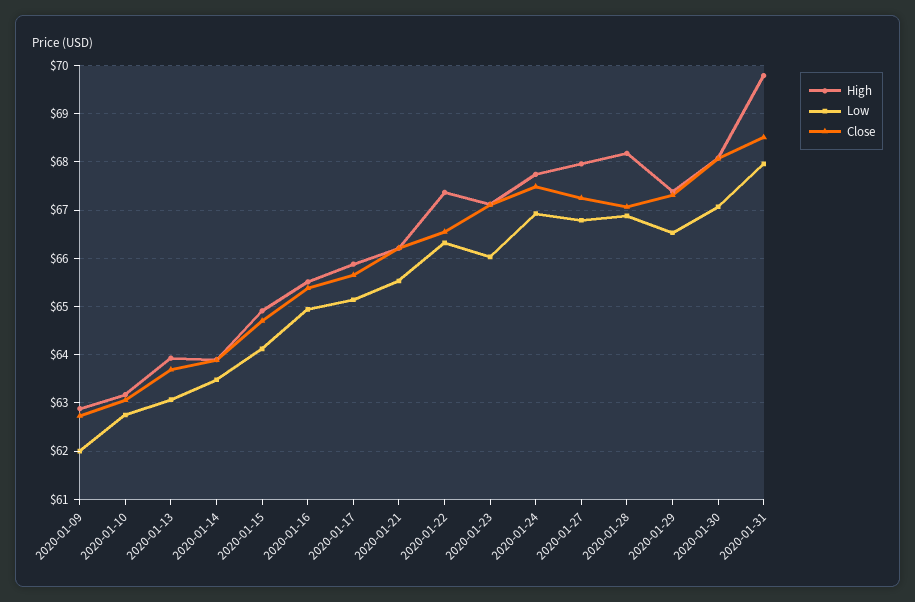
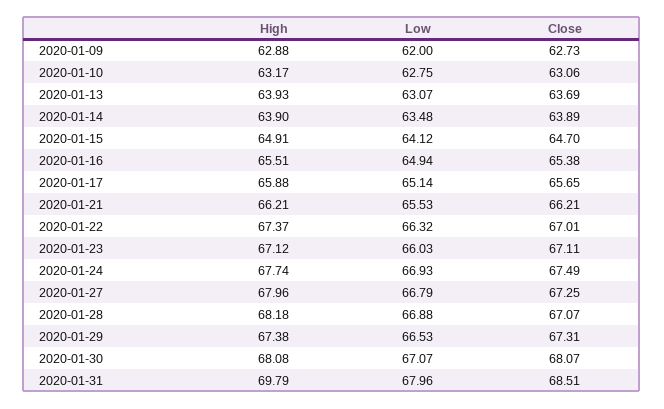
  {
    "High": {
      "2020-01-09": 62.88,
      "2020-01-10": 63.17,
      "2020-01-13": 63.93,
      "2020-01-14": 63.9,
      "2020-01-15": 64.91,
      "2020-01-16": 65.51,
      "2020-01-17": 65.88,
      "2020-01-21": 66.21,
      "2020-01-22": 67.37,
      "2020-01-23": 67.12,
      "2020-01-24": 67.74,
      "2020-01-27": 67.96,
      "2020-01-28": 68.18,
      "2020-01-29": 67.38,
      "2020-01-30": 68.08,
      "2020-01-31": 69.79
    },
    "Low": {
      "2020-01-09": 62,
      "2020-01-10": 62.75,
      "2020-01-13": 63.07,
      "2020-01-14": 63.48,
      "2020-01-15": 64.12,
      "2020-01-16": 64.94,
      "2020-01-17": 65.14,
      "2020-01-21": 65.53,
      "2020-01-22": 66.32,
      "2020-01-23": 66.03,
      "2020-01-24": 66.93,
      "2020-01-27": 66.79,
      "2020-01-28": 66.88,
      "2020-01-29": 66.53,
      "2020-01-30": 67.07,
      "2020-01-31": 67.96
    },
    "Close": {
      "2020-01-09": 62.73,
      "2020-01-10": 63.06,
      "2020-01-13": 63.69,
      "2020-01-14": 63.89,
      "2020-01-15": 64.7,
      "2020-01-16": 65.38,
      "2020-01-17": 65.65,
      "2020-01-21": 66.21,
-     "2020-01-22": 66.6,
+     "2020-01-22": 67.01,
      "2020-01-23": 67.11,
      "2020-01-24": 67.49,
      "2020-01-27": 67.25,
      "2020-01-28": 67.07,
      "2020-01-29": 67.31,
      "2020-01-30": 68.07,
      "2020-01-31": 68.51
    }
  }

